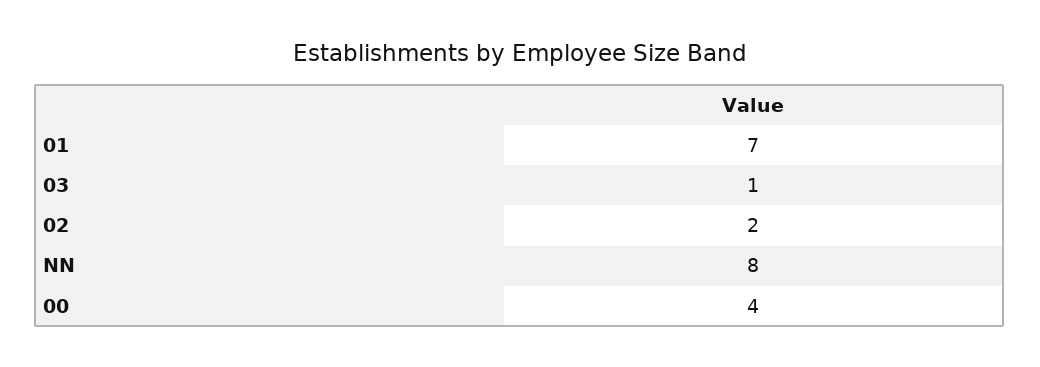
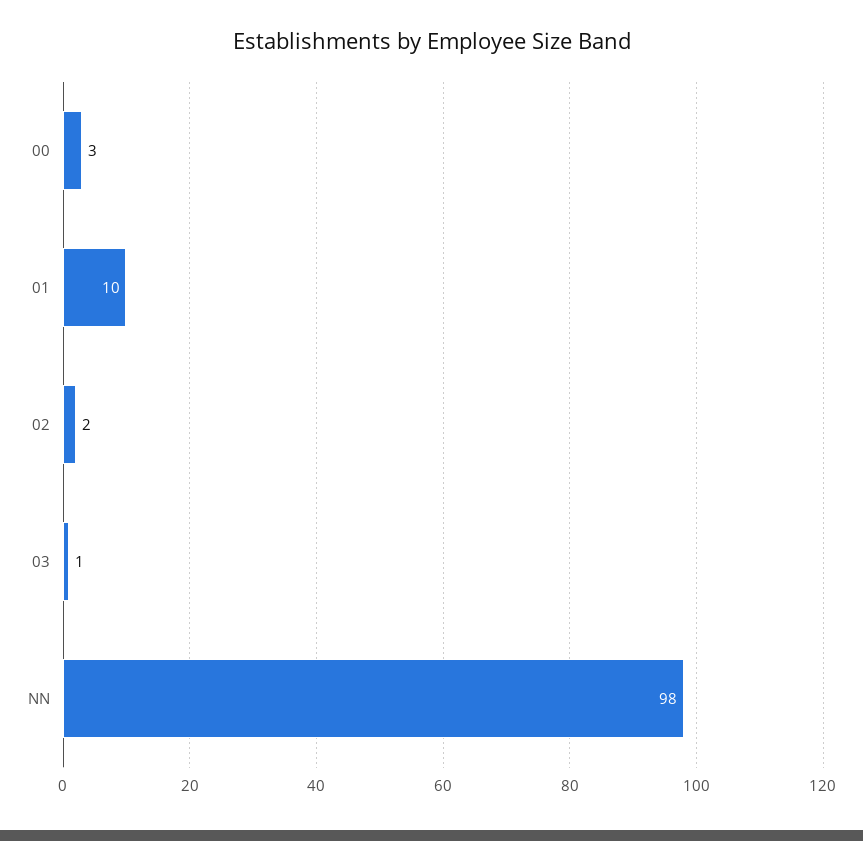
  {
-   "01": 7,
+   "01": 10,
    "03": 1,
    "02": 2,
-   "NN": 8,
+   "NN": 98,
-   "00": 4
+   "00": 3
  }

